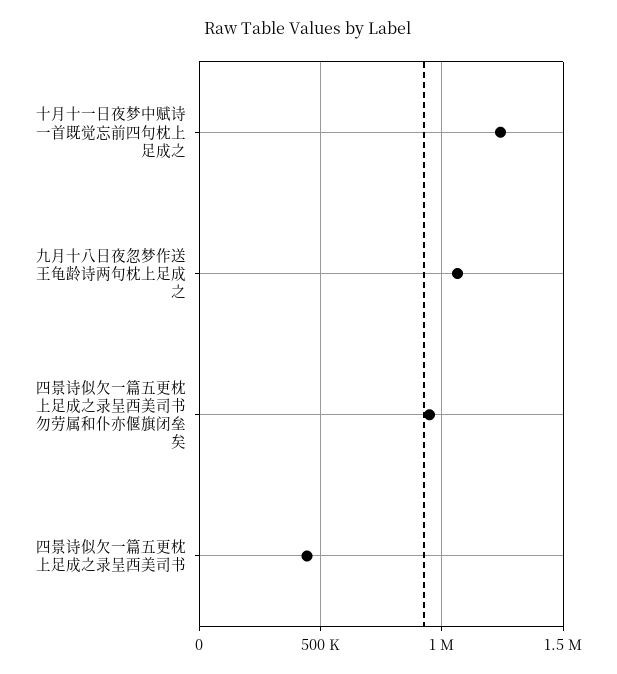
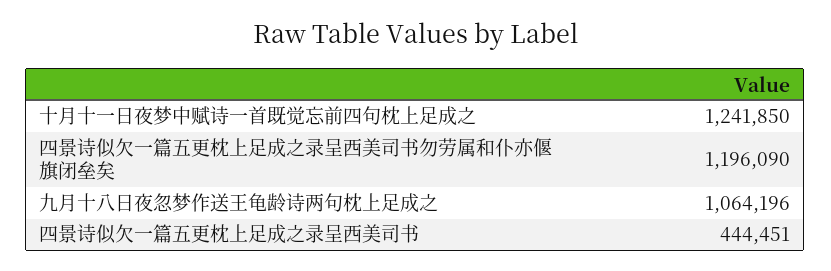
  {
    "十月十一日夜梦中赋诗一首既觉忘前四句枕上足成之": 1241850,
    "九月十八日夜忽梦作送王龟龄诗两句枕上足成之": 1064196,
-   "四景诗似欠一篇五更枕上足成之录呈西美司书勿劳属和仆亦偃旗闭垒矣": 950000,
+   "四景诗似欠一篇五更枕上足成之录呈西美司书勿劳属和仆亦偃旗闭垒矣": 1196090,
    "四景诗似欠一篇五更枕上足成之录呈西美司书": 444451
  }

